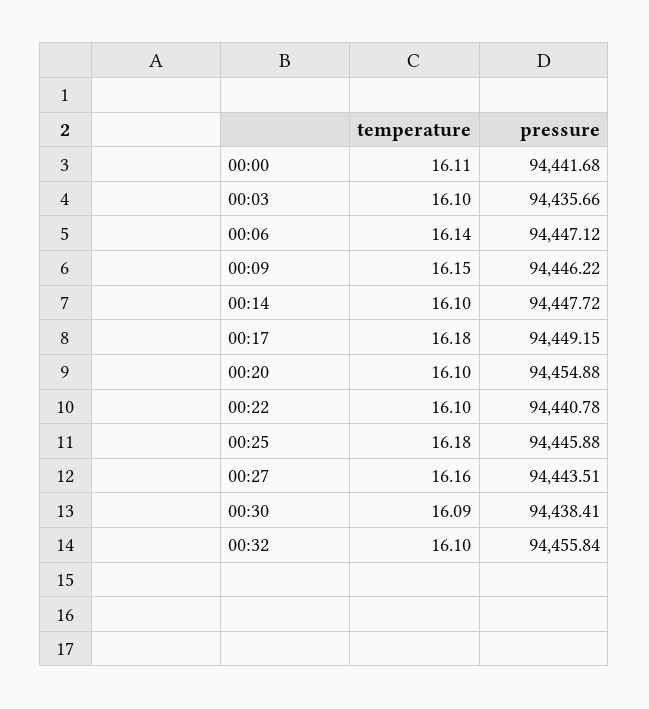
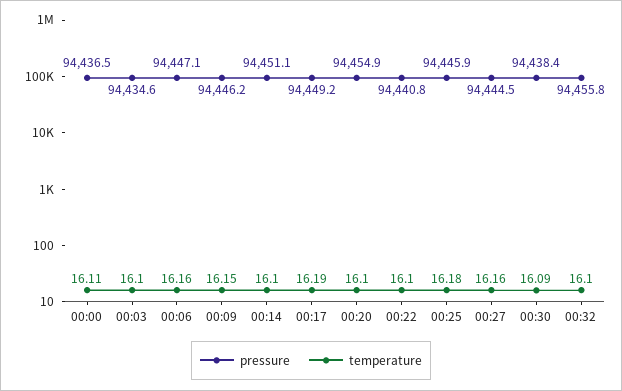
  {
    "temperature": {
      "00:00": 16.11,
      "00:03": 16.1,
-     "00:06": 16.14,
+     "00:06": 16.16,
      "00:09": 16.15,
      "00:14": 16.1,
-     "00:17": 16.18,
+     "00:17": 16.19,
      "00:20": 16.1,
      "00:22": 16.1,
      "00:25": 16.18,
      "00:27": 16.16,
      "00:30": 16.09,
      "00:32": 16.1
    },
    "pressure": {
-     "00:00": 94441.68,
+     "00:00": 94436.5,
-     "00:03": 94435.66,
+     "00:03": 94434.6,
      "00:06": 94447.12,
      "00:09": 94446.22,
-     "00:14": 94447.72,
+     "00:14": 94451.1,
      "00:17": 94449.15,
      "00:20": 94454.88,
      "00:22": 94440.78,
      "00:25": 94445.88,
-     "00:27": 94443.51,
+     "00:27": 94444.5,
      "00:30": 94438.41,
      "00:32": 94455.84
    }
  }

